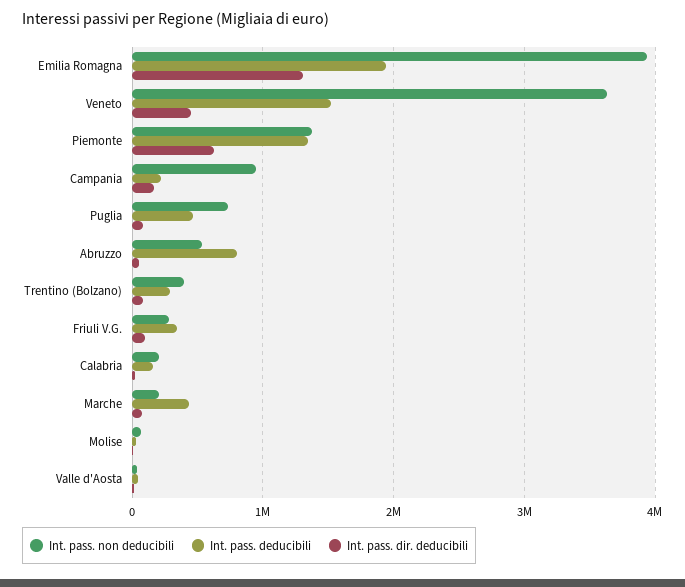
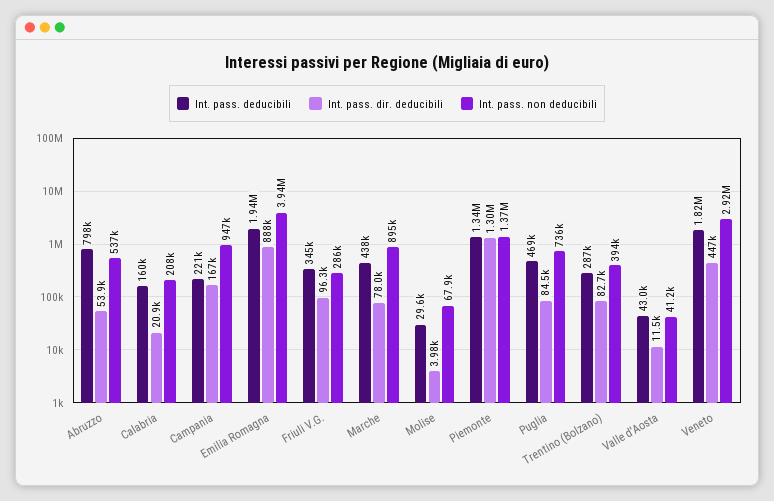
  {
    "Int. pass. non deducibili": {
      "Emilia Romagna": 3940000,
-     "Veneto": 3600000,
+     "Veneto": 2920000,
      "Piemonte": 1370000,
      "Campania": 947000,
      "Puglia": 736000,
      "Abruzzo": 537000,
      "Trentino (Bolzano)": 394000,
      "Friuli V.G.": 286000,
      "Calabria": 208000,
-     "Marche": 200000,
+     "Marche": 895000,
      "Molise": 67900,
      "Valle d'Aosta": 41200
    },
    "Int. pass. deducibili": {
      "Emilia Romagna": 1940000,
-     "Veneto": 1500000,
+     "Veneto": 1820000,
      "Piemonte": 1340000,
      "Campania": 221000,
      "Puglia": 469000,
      "Abruzzo": 798000,
      "Trentino (Bolzano)": 287000,
      "Friuli V.G.": 345000,
      "Calabria": 160000,
      "Marche": 438000,
      "Molise": 29600,
      "Valle d'Aosta": 43000
    },
    "Int. pass. dir. deducibili": {
-     "Emilia Romagna": 1300000,
+     "Emilia Romagna": 888000,
      "Veneto": 447000,
-     "Piemonte": 600000,
+     "Piemonte": 1300000,
      "Campania": 167000,
      "Puglia": 84500,
      "Abruzzo": 53900,
      "Trentino (Bolzano)": 82700,
      "Friuli V.G.": 96300,
      "Calabria": 20900,
      "Marche": 78000,
      "Molise": 3980,
      "Valle d'Aosta": 11500
    }
  }

